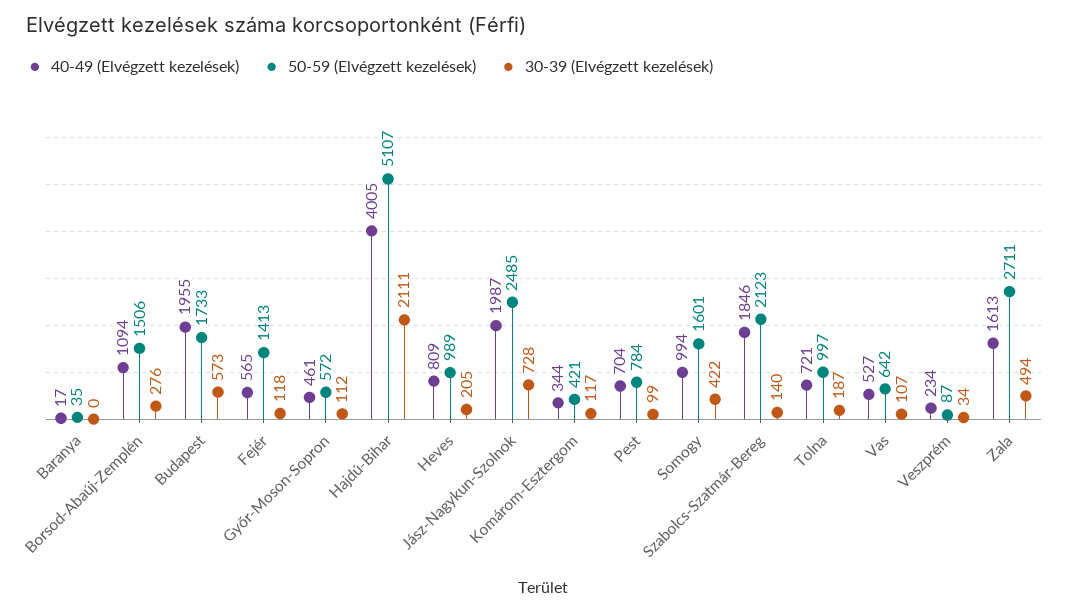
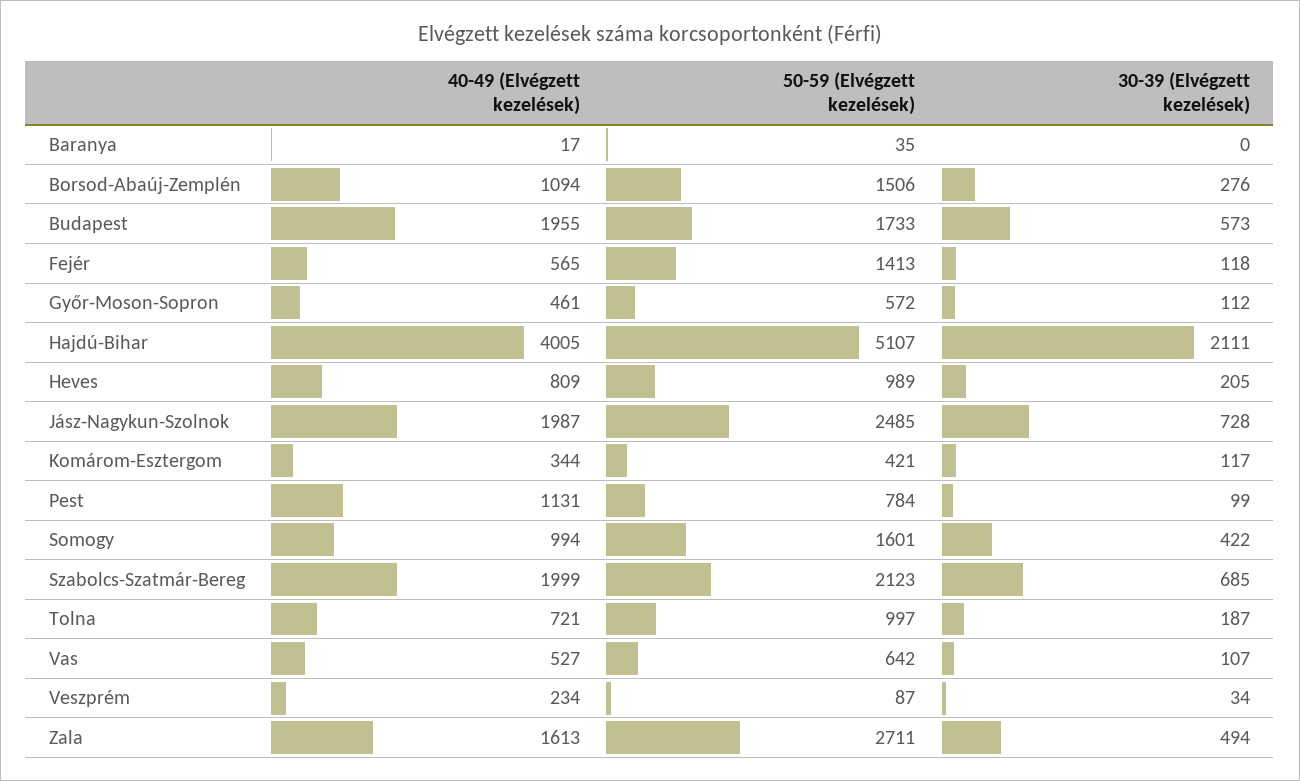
  {
    "40-49 (Elvégzett kezelések)": {
      "Baranya": 17,
      "Borsod-Abaúj-Zemplén": 1094,
      "Budapest": 1955,
      "Fejér": 565,
      "Győr-Moson-Sopron": 461,
      "Hajdú-Bihar": 4005,
      "Heves": 809,
      "Jász-Nagykun-Szolnok": 1987,
      "Komárom-Esztergom": 344,
-     "Pest": 704,
+     "Pest": 1131,
      "Somogy": 994,
-     "Szabolcs-Szatmár-Bereg": 1846,
+     "Szabolcs-Szatmár-Bereg": 1999,
      "Tolna": 721,
      "Vas": 527,
      "Veszprém": 234,
      "Zala": 1613
    },
    "50-59 (Elvégzett kezelések)": {
      "Baranya": 35,
      "Borsod-Abaúj-Zemplén": 1506,
      "Budapest": 1733,
      "Fejér": 1413,
      "Győr-Moson-Sopron": 572,
      "Hajdú-Bihar": 5107,
      "Heves": 989,
      "Jász-Nagykun-Szolnok": 2485,
      "Komárom-Esztergom": 421,
      "Pest": 784,
      "Somogy": 1601,
      "Szabolcs-Szatmár-Bereg": 2123,
      "Tolna": 997,
      "Vas": 642,
      "Veszprém": 87,
      "Zala": 2711
    },
    "30-39 (Elvégzett kezelések)": {
      "Baranya": 0,
      "Borsod-Abaúj-Zemplén": 276,
      "Budapest": 573,
      "Fejér": 118,
      "Győr-Moson-Sopron": 112,
      "Hajdú-Bihar": 2111,
      "Heves": 205,
      "Jász-Nagykun-Szolnok": 728,
      "Komárom-Esztergom": 117,
      "Pest": 99,
      "Somogy": 422,
-     "Szabolcs-Szatmár-Bereg": 140,
+     "Szabolcs-Szatmár-Bereg": 685,
      "Tolna": 187,
      "Vas": 107,
      "Veszprém": 34,
      "Zala": 494
    }
  }

